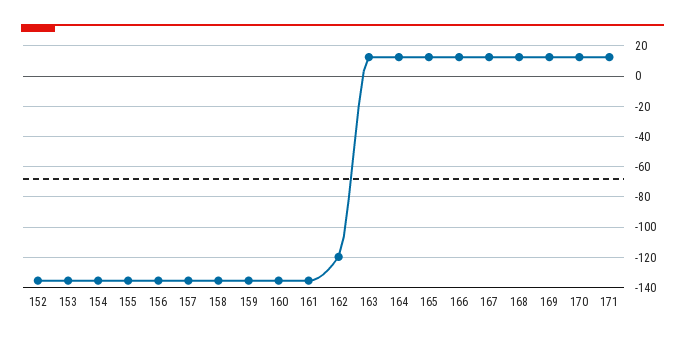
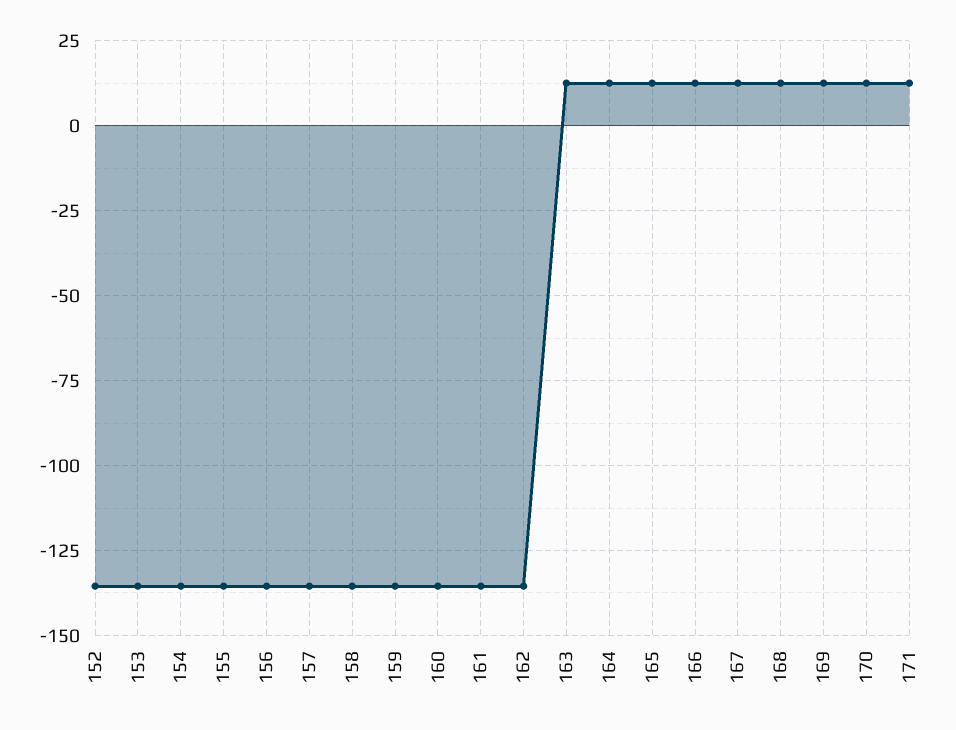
  {
    "152": -135,
    "153": -135,
    "154": -135,
    "155": -135,
    "156": -135,
    "157": -135,
    "158": -135,
    "159": -135,
    "160": -135,
    "161": -135,
-   "162": -120,
+   "162": -135,
    "163": 12.5,
    "164": 12.5,
    "165": 12.5,
    "166": 12.5,
    "167": 12.5,
    "168": 12.5,
    "169": 12.5,
    "170": 12.5,
    "171": 12.5
  }

